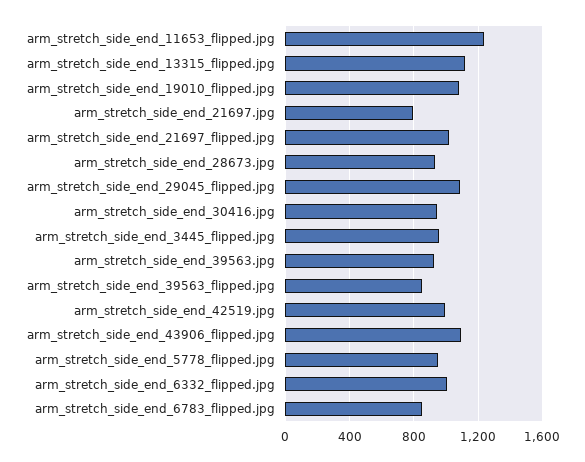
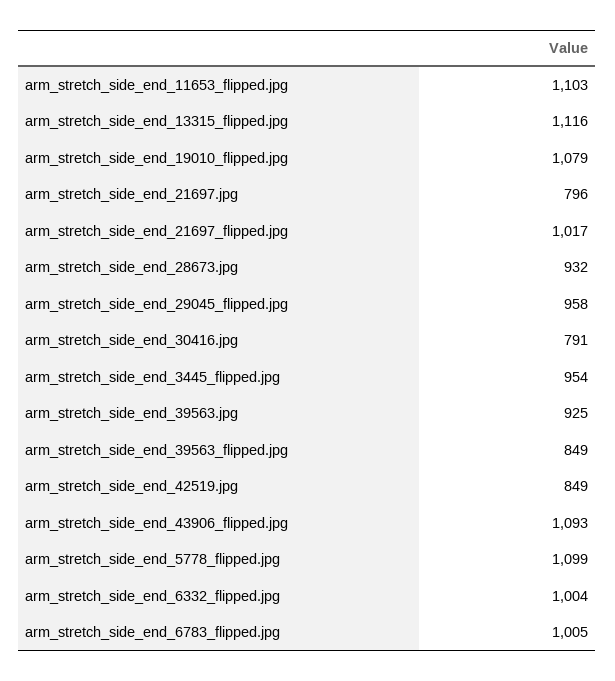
  {
-   "arm_stretch_side_end_11653_flipped.jpg": 1250,
+   "arm_stretch_side_end_11653_flipped.jpg": 1103,
    "arm_stretch_side_end_13315_flipped.jpg": 1116,
    "arm_stretch_side_end_19010_flipped.jpg": 1079,
    "arm_stretch_side_end_21697.jpg": 796,
    "arm_stretch_side_end_21697_flipped.jpg": 1017,
    "arm_stretch_side_end_28673.jpg": 932,
-   "arm_stretch_side_end_29045_flipped.jpg": 1100,
+   "arm_stretch_side_end_29045_flipped.jpg": 958,
-   "arm_stretch_side_end_30416.jpg": 950,
+   "arm_stretch_side_end_30416.jpg": 791,
    "arm_stretch_side_end_3445_flipped.jpg": 954,
    "arm_stretch_side_end_39563.jpg": 925,
    "arm_stretch_side_end_39563_flipped.jpg": 849,
-   "arm_stretch_side_end_42519.jpg": 1000,
+   "arm_stretch_side_end_42519.jpg": 849,
    "arm_stretch_side_end_43906_flipped.jpg": 1093,
-   "arm_stretch_side_end_5778_flipped.jpg": 950,
+   "arm_stretch_side_end_5778_flipped.jpg": 1099,
    "arm_stretch_side_end_6332_flipped.jpg": 1004,
-   "arm_stretch_side_end_6783_flipped.jpg": 850
+   "arm_stretch_side_end_6783_flipped.jpg": 1005
  }

